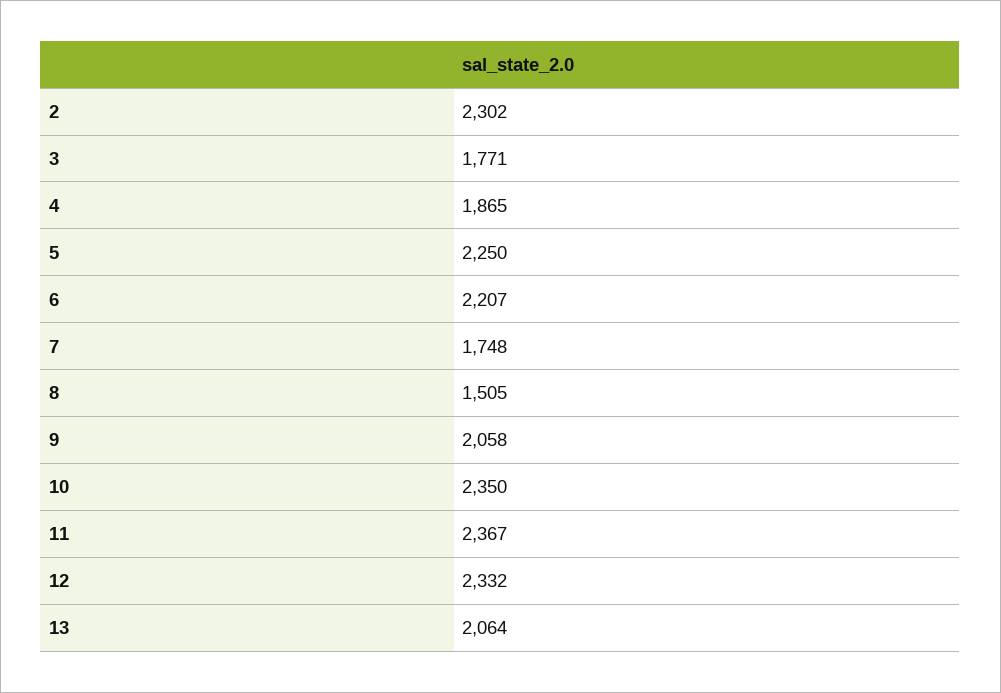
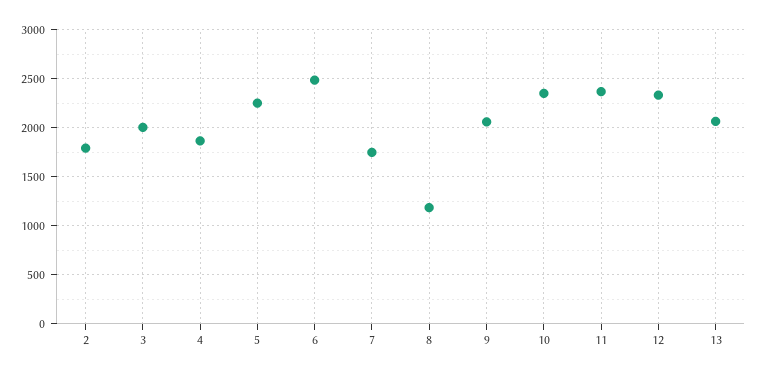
  {
-   "2": 2302,
+   "2": 1800,
-   "3": 1771,
+   "3": 2000,
    "4": 1865,
    "5": 2250,
-   "6": 2207,
+   "6": 2500,
    "7": 1748,
-   "8": 1505,
+   "8": 1200,
    "9": 2058,
    "10": 2350,
    "11": 2367,
    "12": 2332,
    "13": 2064
  }

